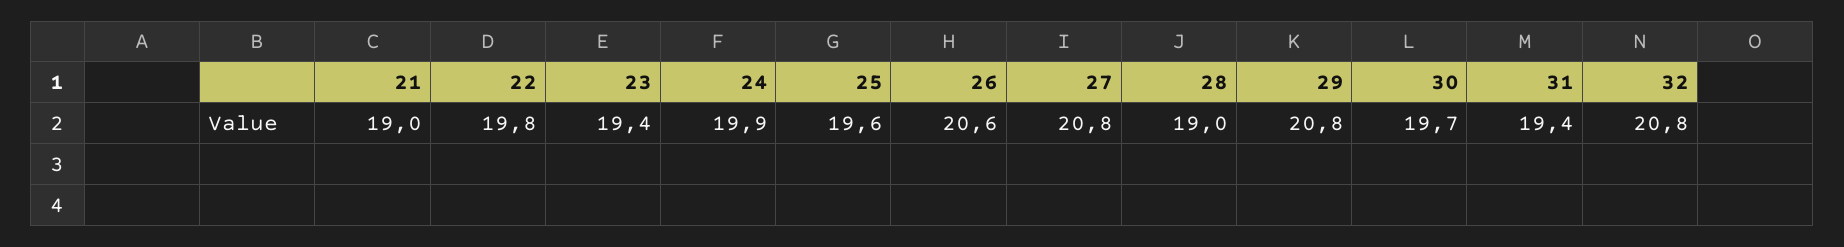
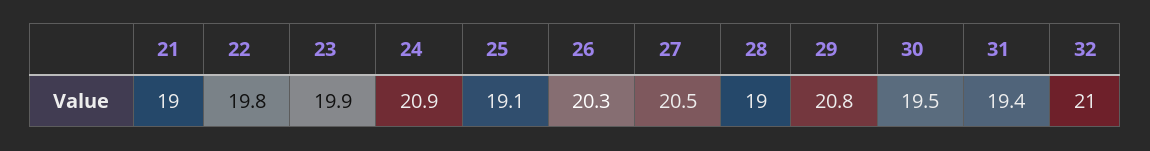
  {
    "21": 19,
    "22": 19.8,
-   "23": 19.4,
+   "23": 19.9,
-   "24": 19.9,
+   "24": 20.9,
-   "25": 19.6,
+   "25": 19.1,
-   "26": 20.6,
+   "26": 20.3,
-   "27": 20.8,
+   "27": 20.5,
    "28": 19,
    "29": 20.8,
-   "30": 19.7,
+   "30": 19.5,
    "31": 19.4,
-   "32": 20.8
+   "32": 21
  }

